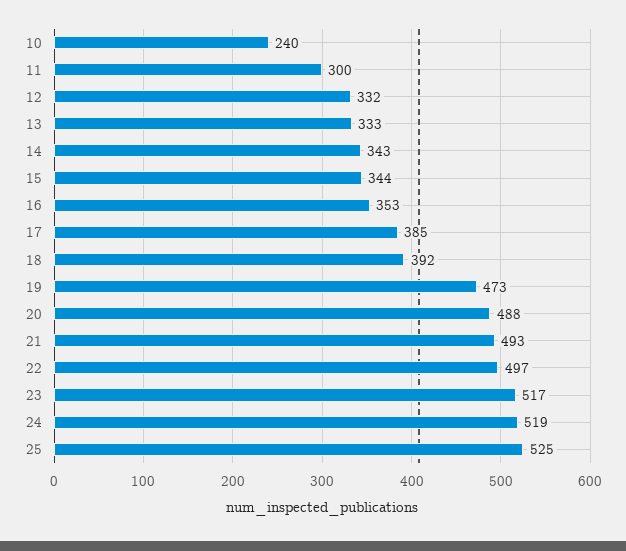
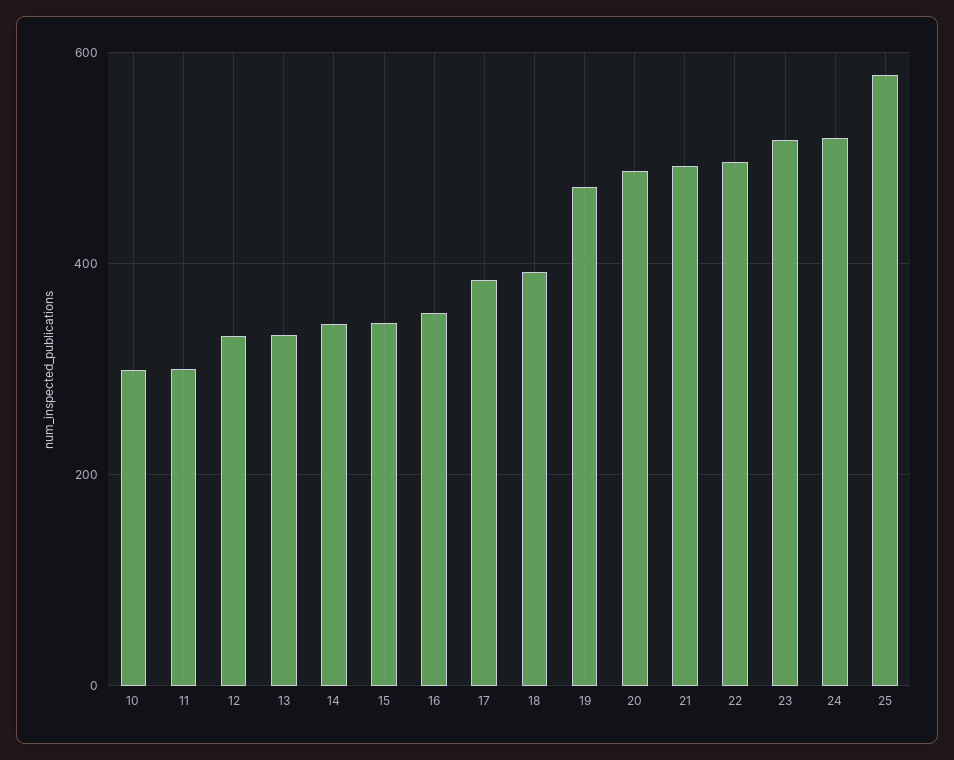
  {
-   "10": 240,
+   "10": 300,
    "11": 300,
    "12": 332,
    "13": 333,
    "14": 343,
    "15": 344,
    "16": 353,
    "17": 385,
    "18": 392,
    "19": 473,
    "20": 488,
    "21": 493,
    "22": 497,
    "23": 517,
    "24": 519,
-   "25": 525
+   "25": 580
  }

